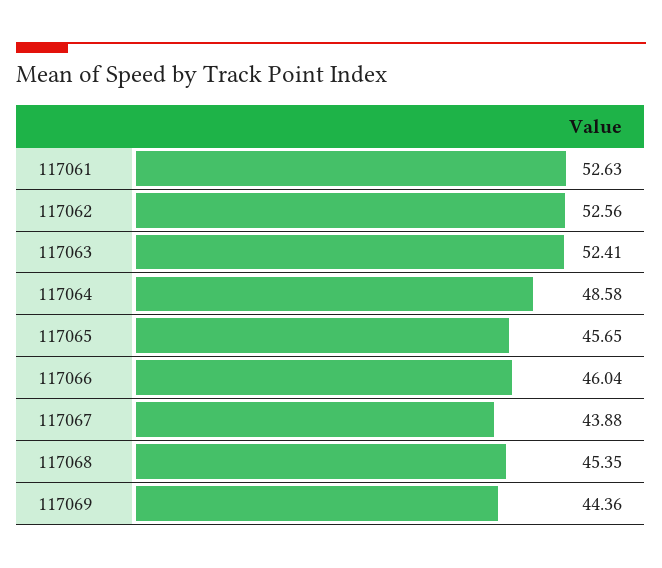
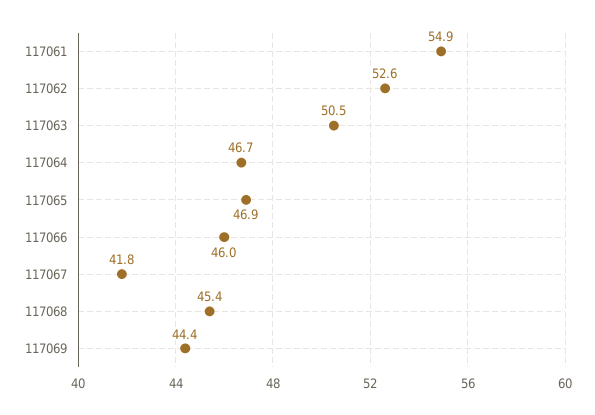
  {
-   "117061": 52.63,
+   "117061": 54.9,
    "117062": 52.56,
-   "117063": 52.41,
+   "117063": 50.5,
-   "117064": 48.58,
+   "117064": 46.7,
-   "117065": 45.65,
+   "117065": 46.9,
    "117066": 46.04,
-   "117067": 43.88,
+   "117067": 41.8,
    "117068": 45.35,
    "117069": 44.36
  }

